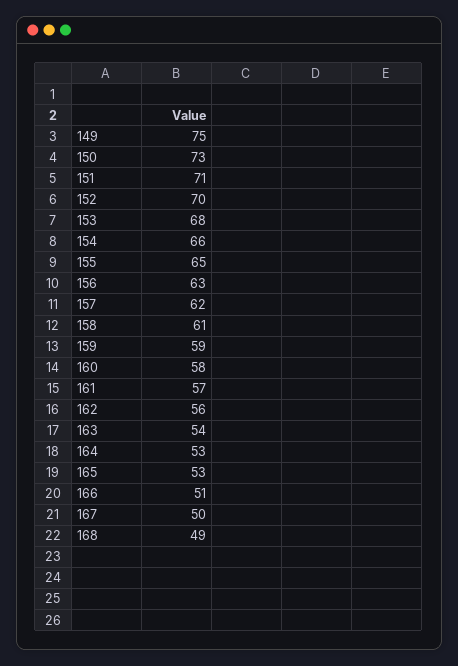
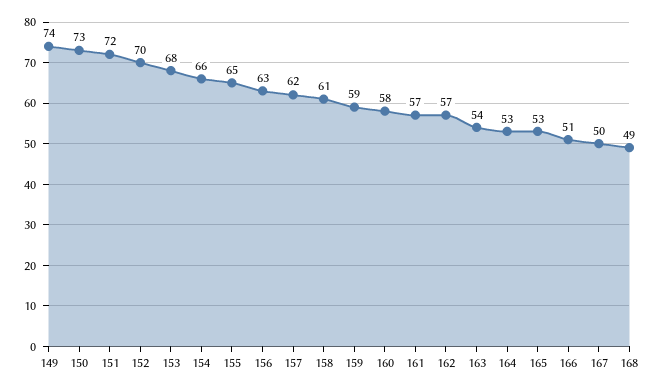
  {
-   "149": 75,
+   "149": 74,
    "150": 73,
-   "151": 71,
+   "151": 72,
    "152": 70,
    "153": 68,
    "154": 66,
    "155": 65,
    "156": 63,
    "157": 62,
    "158": 61,
    "159": 59,
    "160": 58,
    "161": 57,
-   "162": 56,
+   "162": 57,
    "163": 54,
    "164": 53,
    "165": 53,
    "166": 51,
    "167": 50,
    "168": 49
  }

